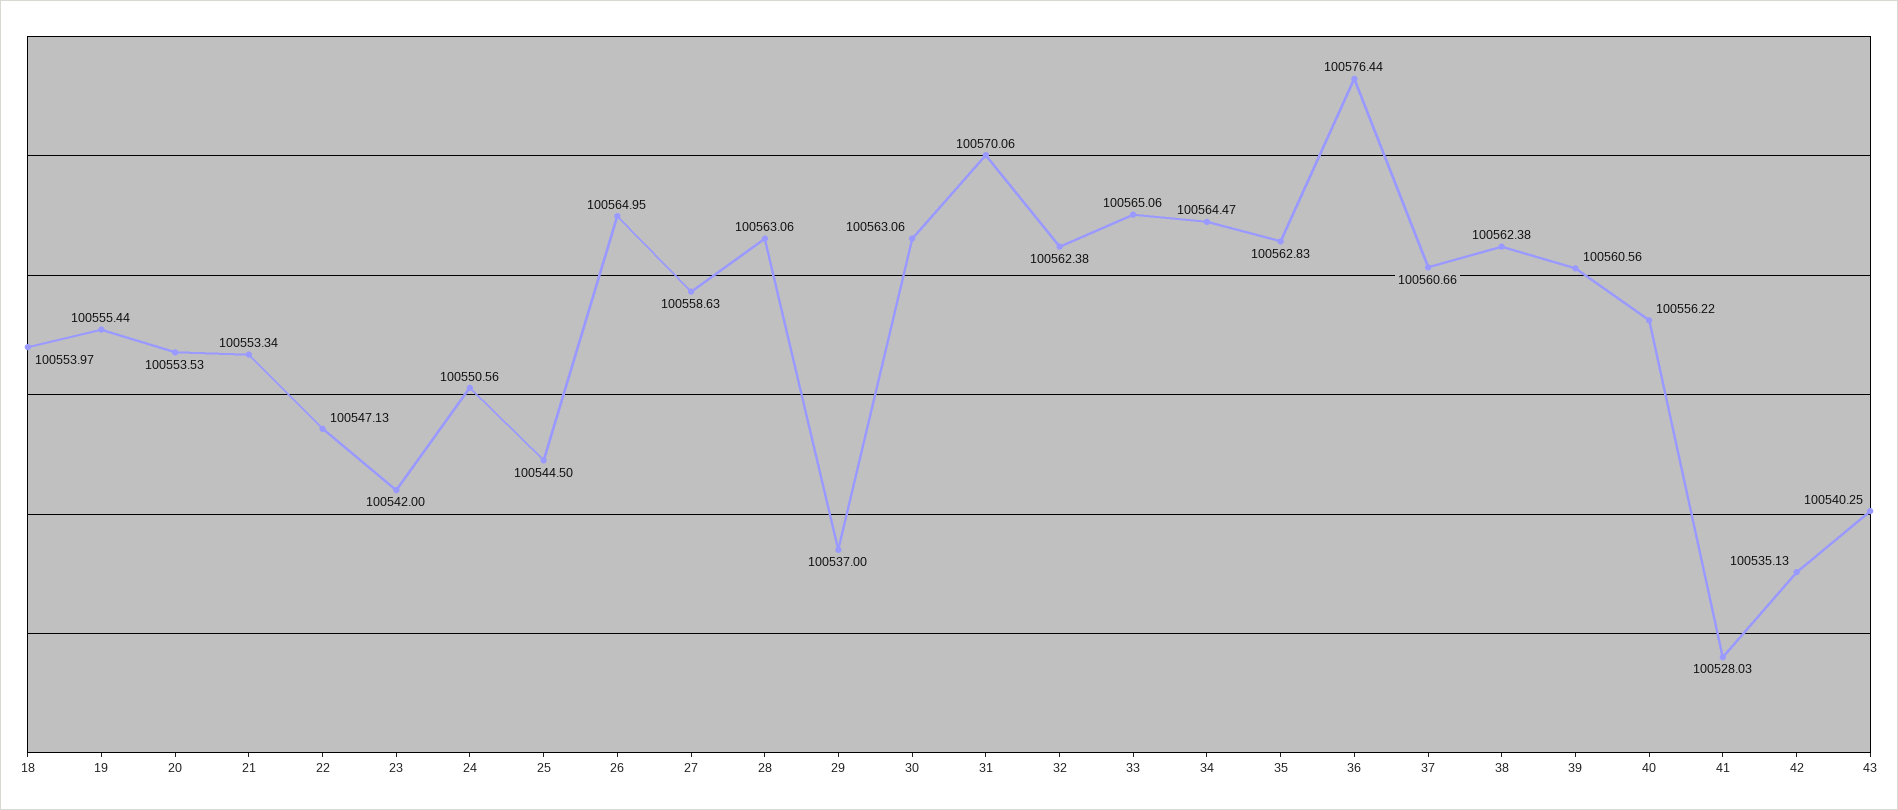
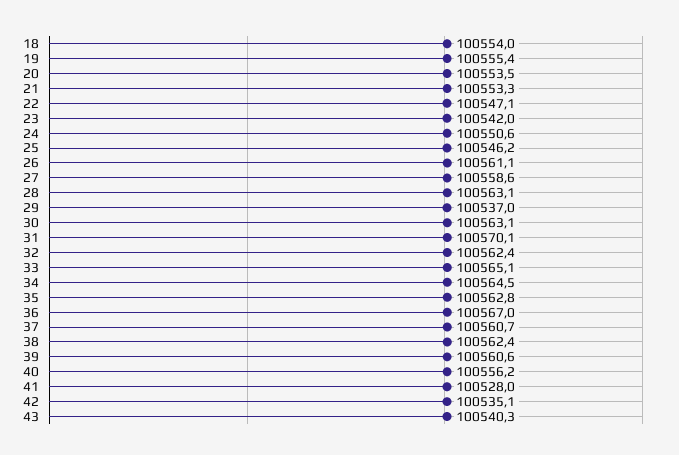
  {
    "18": 100553.97,
    "19": 100555.44,
    "20": 100553.53,
    "21": 100553.34,
    "22": 100547.13,
    "23": 100542,
    "24": 100550.56,
-   "25": 100544.5,
+   "25": 100546.2,
-   "26": 100564.95,
+   "26": 100561.1,
    "27": 100558.63,
    "28": 100563.06,
    "29": 100537,
    "30": 100563.06,
    "31": 100570.06,
    "32": 100562.38,
    "33": 100565.06,
    "34": 100564.47,
    "35": 100562.83,
-   "36": 100576.44,
+   "36": 100567,
    "37": 100560.66,
    "38": 100562.38,
    "39": 100560.56,
    "40": 100556.22,
    "41": 100528.03,
    "42": 100535.13,
    "43": 100540.25
  }

